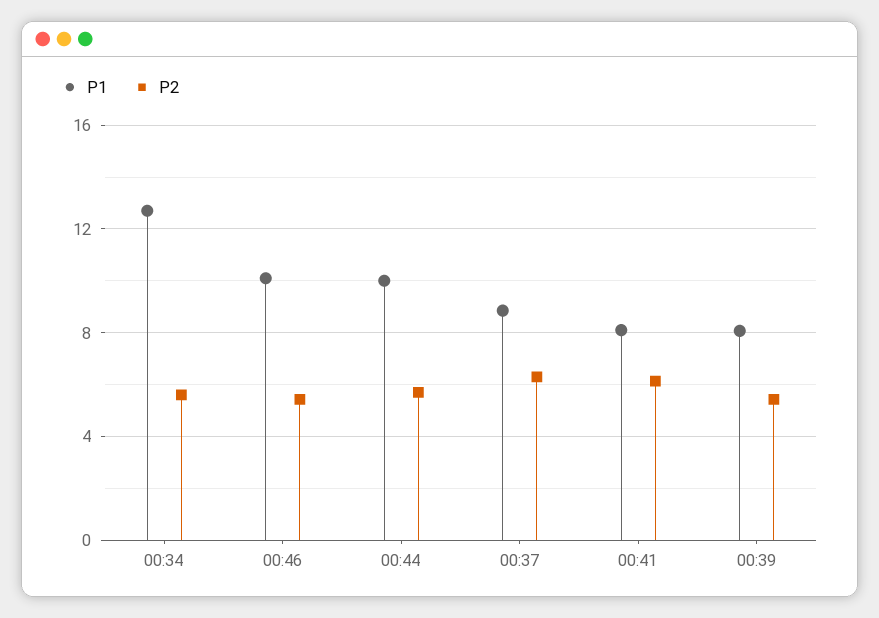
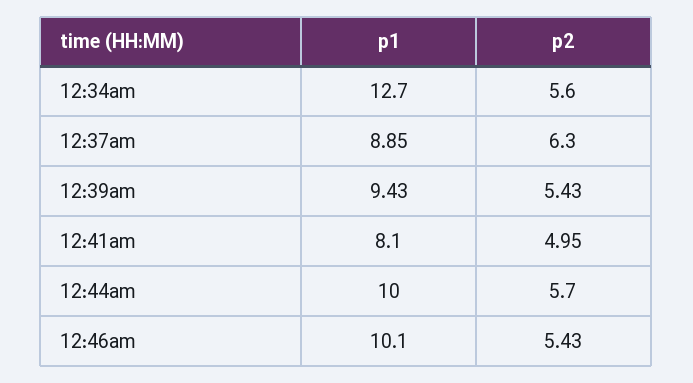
  {
    "P1": {
      "00:34": 12.7,
      "00:46": 10.1,
      "00:44": 10,
      "00:37": 8.85,
      "00:41": 8.1,
-     "00:39": 8
+     "00:39": 9.43
    },
    "P2": {
      "00:34": 5.6,
      "00:46": 5.43,
      "00:44": 5.7,
      "00:37": 6.3,
-     "00:41": 6,
+     "00:41": 4.95,
      "00:39": 5.43
    }
  }

